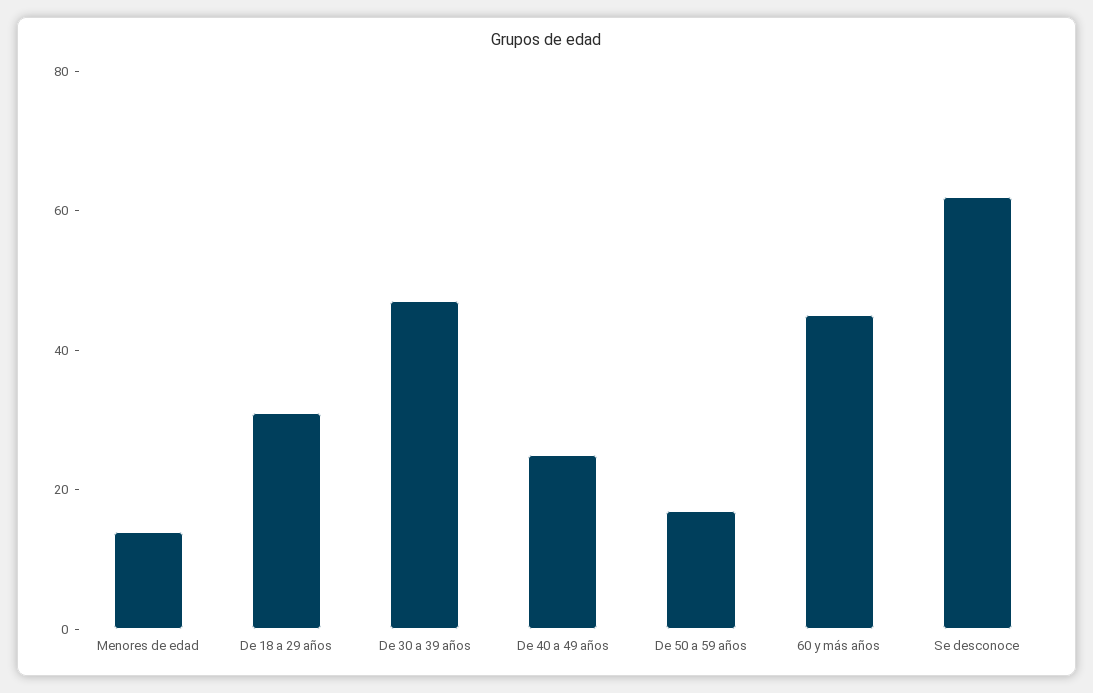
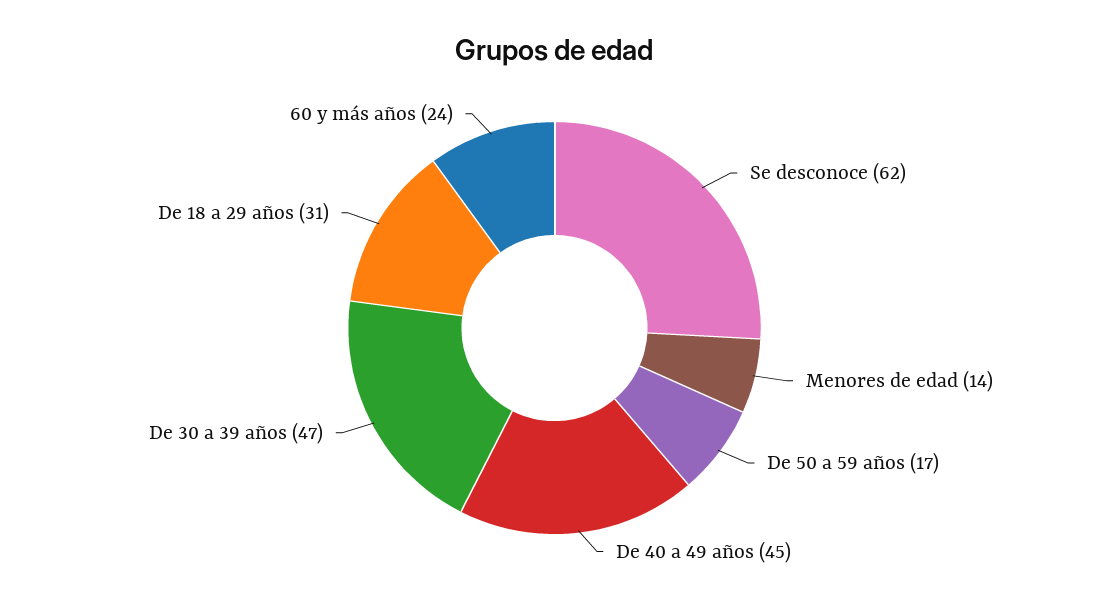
  {
    "Menores de edad": 14,
    "De 18 a 29 años": 31,
    "De 30 a 39 años": 47,
-   "De 40 a 49 años": 25,
+   "De 40 a 49 años": 45,
    "De 50 a 59 años": 17,
-   "60 y más años": 45,
+   "60 y más años": 24,
    "Se desconoce": 62
  }

